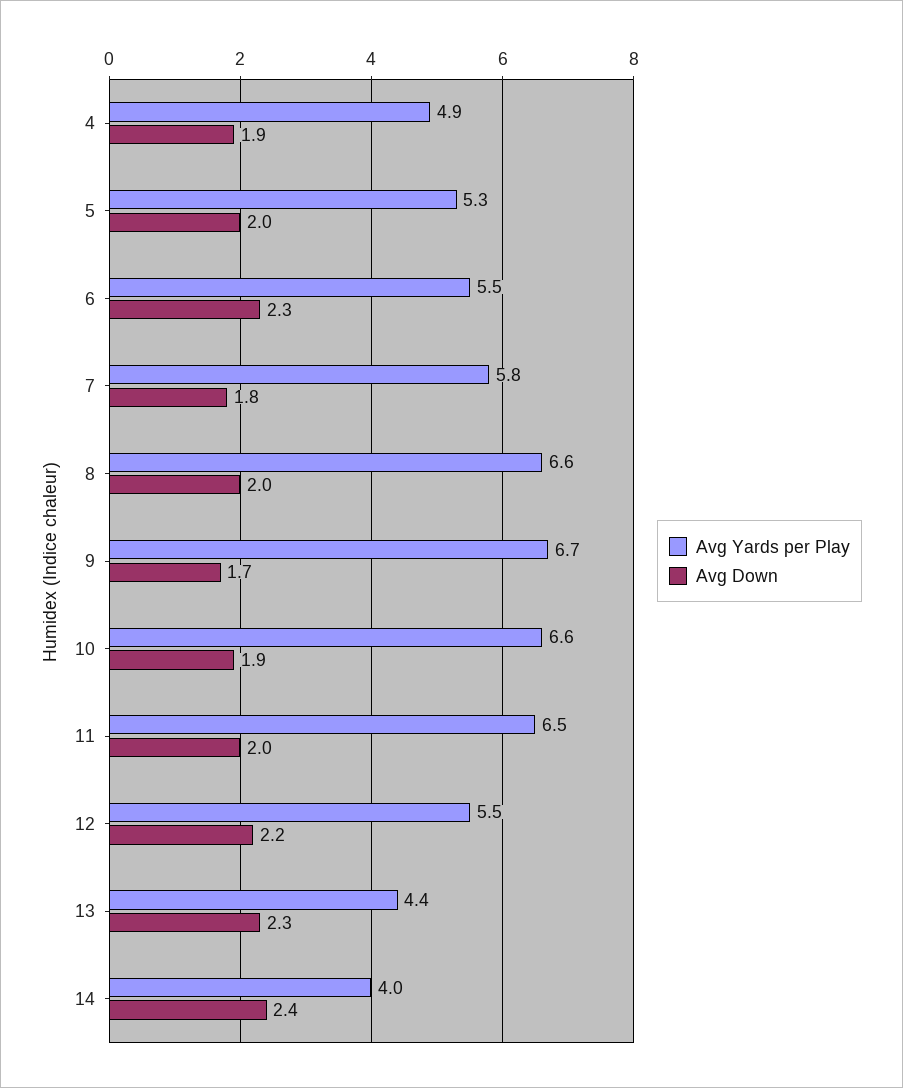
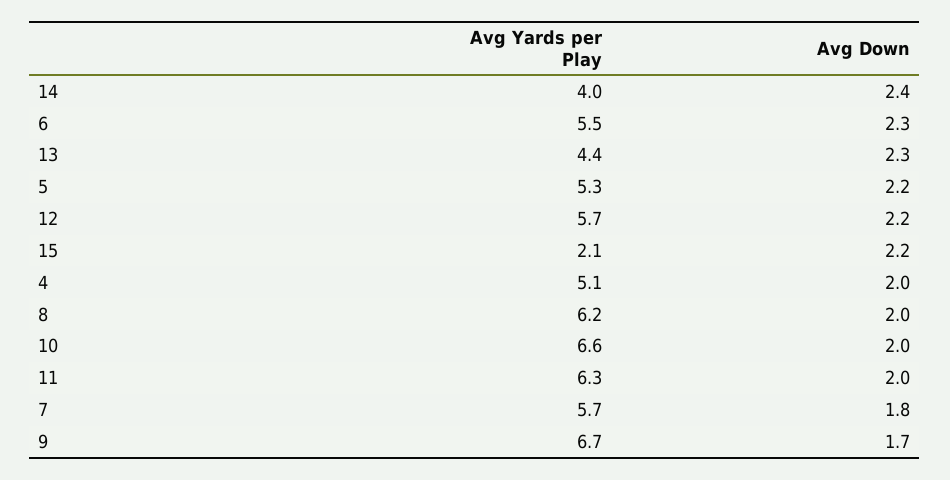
  {
    "Avg Yards per Play": {
-     "4": 4.9,
+     "4": 5.1,
      "5": 5.3,
      "6": 5.5,
-     "7": 5.8,
+     "7": 5.7,
-     "8": 6.6,
+     "8": 6.2,
      "9": 6.7,
      "10": 6.6,
-     "11": 6.5,
+     "11": 6.3,
-     "12": 5.5,
+     "12": 5.7,
      "13": 4.4,
-     "14": 4
+     "14": 4,
+     "15": 2.1
    },
    "Avg Down": {
-     "4": 1.9,
+     "4": 2,
-     "5": 2,
+     "5": 2.2,
      "6": 2.3,
      "7": 1.8,
      "8": 2,
      "9": 1.7,
-     "10": 1.9,
+     "10": 2,
      "11": 2,
      "12": 2.2,
      "13": 2.3,
-     "14": 2.4
+     "14": 2.4,
+     "15": 2.2
    }
  }

